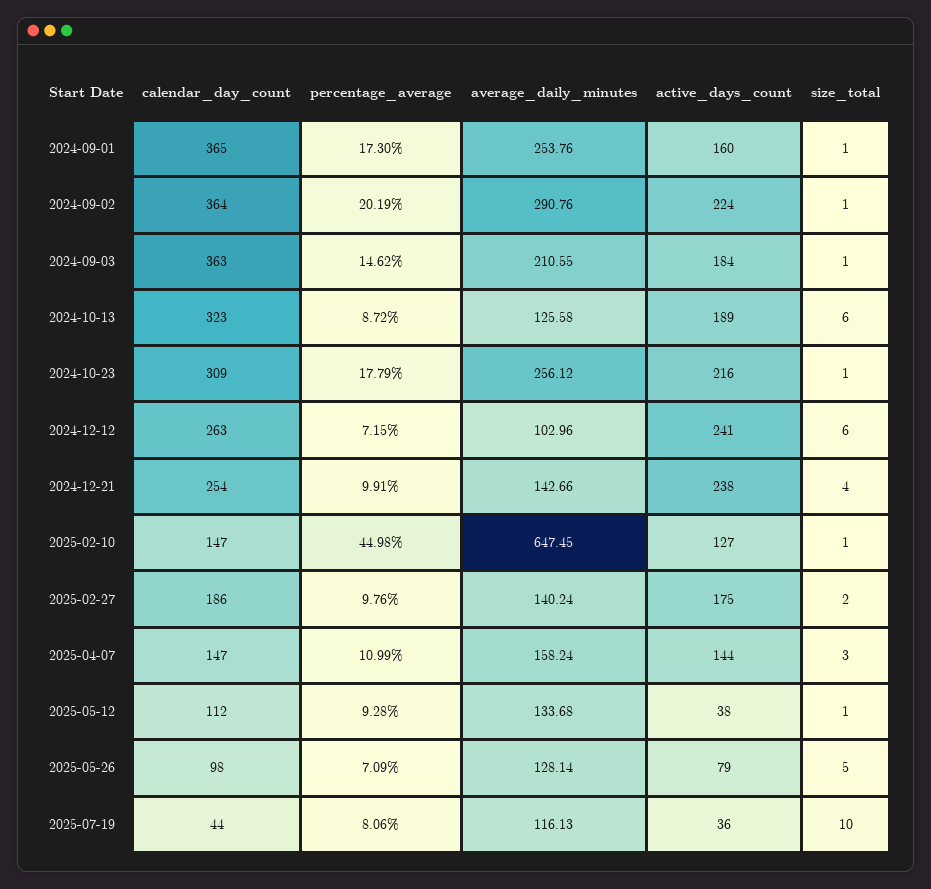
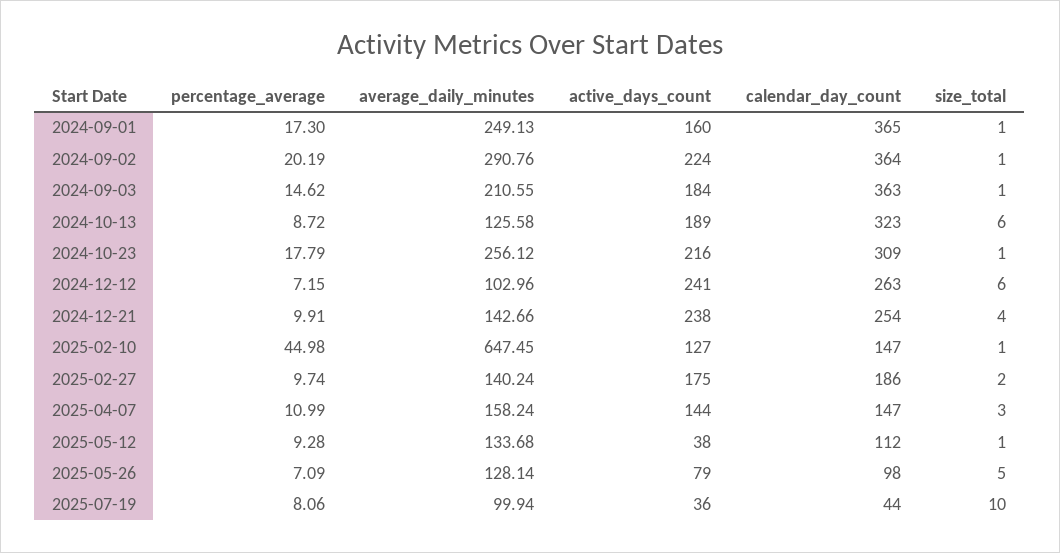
  {
    "calendar_day_count": {
      "2024-09-01": 365,
      "2024-09-02": 364,
      "2024-09-03": 363,
      "2024-10-13": 323,
      "2024-10-23": 309,
      "2024-12-12": 263,
      "2024-12-21": 254,
      "2025-02-10": 147,
      "2025-02-27": 186,
      "2025-04-07": 147,
      "2025-05-12": 112,
      "2025-05-26": 98,
      "2025-07-19": 44
    },
    "percentage_average": {
      "2024-09-01": 17.3,
      "2024-09-02": 20.19,
      "2024-09-03": 14.62,
      "2024-10-13": 8.72,
      "2024-10-23": 17.79,
      "2024-12-12": 7.15,
      "2024-12-21": 9.91,
      "2025-02-10": 44.98,
-     "2025-02-27": 9.76,
+     "2025-02-27": 9.74,
      "2025-04-07": 10.99,
      "2025-05-12": 9.28,
      "2025-05-26": 7.09,
      "2025-07-19": 8.06
    },
    "average_daily_minutes": {
-     "2024-09-01": 253.76,
+     "2024-09-01": 249.13,
      "2024-09-02": 290.76,
      "2024-09-03": 210.55,
      "2024-10-13": 125.58,
      "2024-10-23": 256.12,
      "2024-12-12": 102.96,
      "2024-12-21": 142.66,
      "2025-02-10": 647.45,
      "2025-02-27": 140.24,
      "2025-04-07": 158.24,
      "2025-05-12": 133.68,
      "2025-05-26": 128.14,
-     "2025-07-19": 116.13
+     "2025-07-19": 99.94
    },
    "active_days_count": {
      "2024-09-01": 160,
      "2024-09-02": 224,
      "2024-09-03": 184,
      "2024-10-13": 189,
      "2024-10-23": 216,
      "2024-12-12": 241,
      "2024-12-21": 238,
      "2025-02-10": 127,
      "2025-02-27": 175,
      "2025-04-07": 144,
      "2025-05-12": 38,
      "2025-05-26": 79,
      "2025-07-19": 36
    },
    "size_total": {
      "2024-09-01": 1,
      "2024-09-02": 1,
      "2024-09-03": 1,
      "2024-10-13": 6,
      "2024-10-23": 1,
      "2024-12-12": 6,
      "2024-12-21": 4,
      "2025-02-10": 1,
      "2025-02-27": 2,
      "2025-04-07": 3,
      "2025-05-12": 1,
      "2025-05-26": 5,
      "2025-07-19": 10
    }
  }

